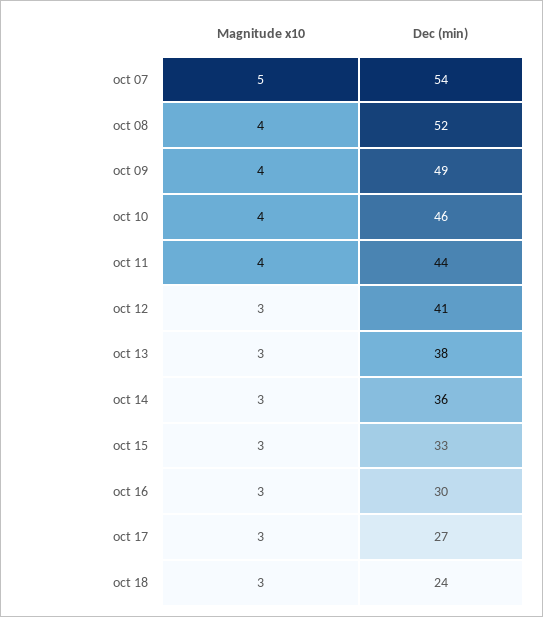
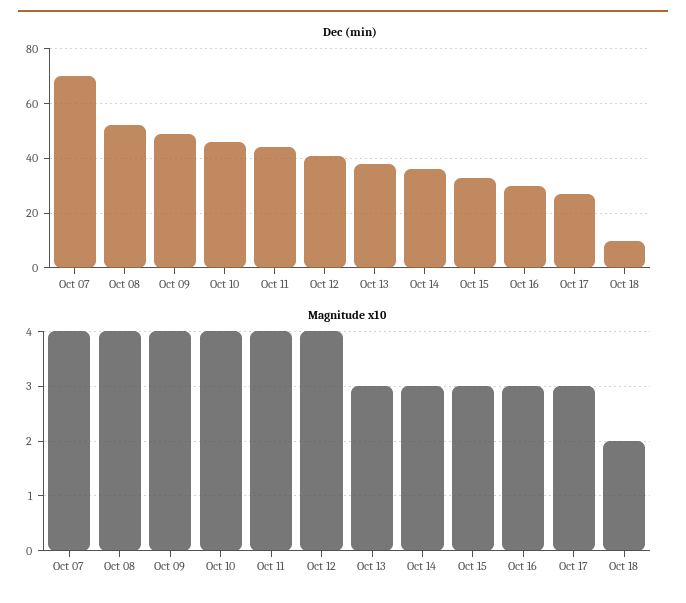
  {
    "Magnitude x10": {
-     "oct 07": 5,
+     "oct 07": 4,
      "oct 08": 4,
      "oct 09": 4,
      "oct 10": 4,
      "oct 11": 4,
-     "oct 12": 3,
+     "oct 12": 4,
      "oct 13": 3,
      "oct 14": 3,
      "oct 15": 3,
      "oct 16": 3,
      "oct 17": 3,
-     "oct 18": 3
+     "oct 18": 2
    },
    "Dec (min)": {
-     "oct 07": 54,
+     "oct 07": 70,
      "oct 08": 52,
      "oct 09": 49,
      "oct 10": 46,
      "oct 11": 44,
      "oct 12": 41,
      "oct 13": 38,
      "oct 14": 36,
      "oct 15": 33,
      "oct 16": 30,
      "oct 17": 27,
-     "oct 18": 24
+     "oct 18": 10
    }
  }

